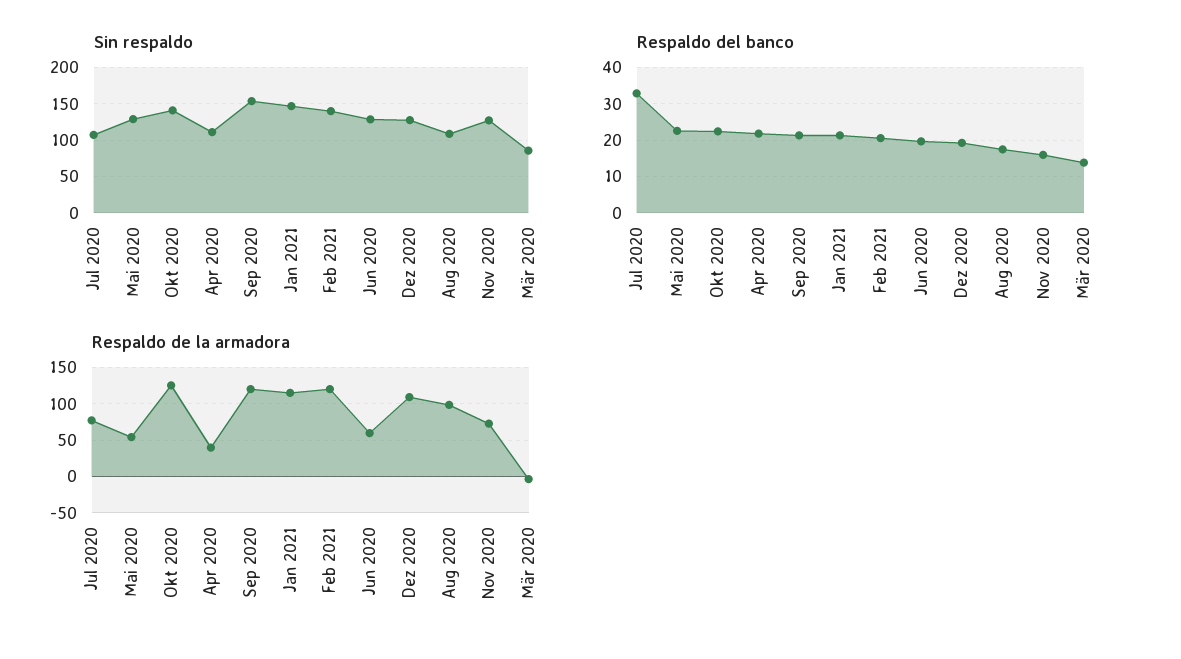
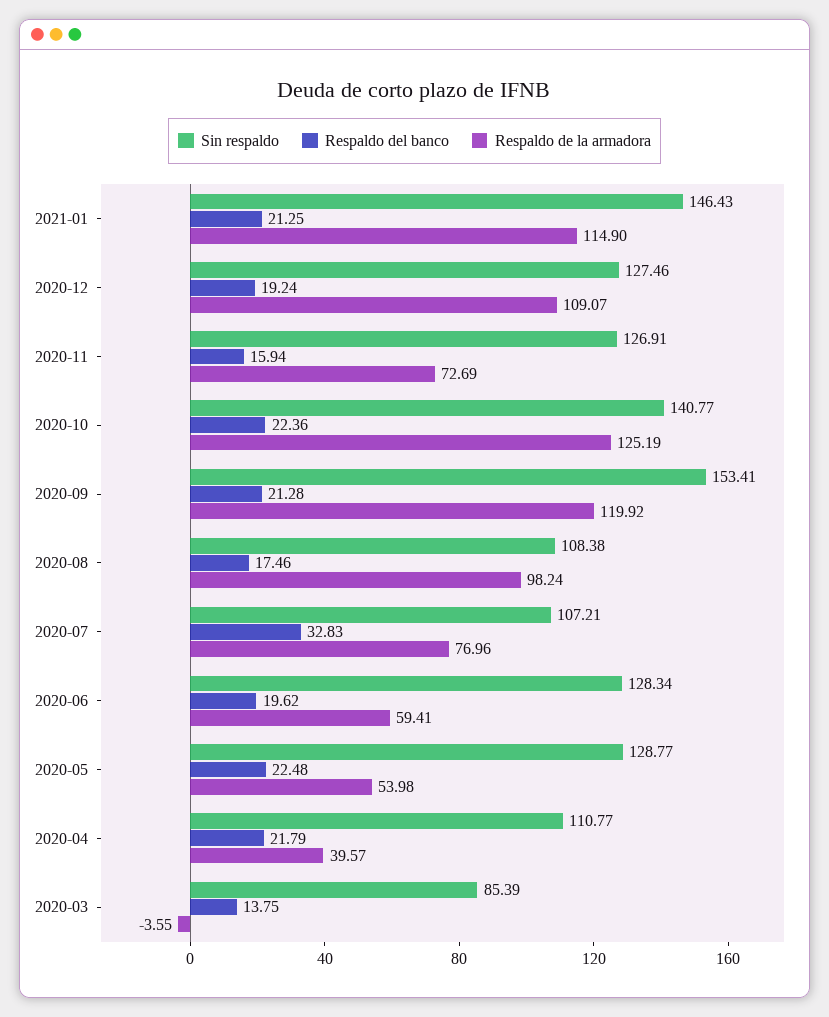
  {
    "Sin respaldo": {
      "Jul 2020": 107.21,
      "Mai 2020": 128.77,
      "Okt 2020": 140.77,
      "Apr 2020": 110.77,
      "Sep 2020": 153.41,
      "Jan 2021": 146.43,
-     "Feb 2021": 140,
      "Jun 2020": 128.34,
      "Dez 2020": 127.46,
      "Aug 2020": 108.38,
      "Nov 2020": 126.91,
      "Mär 2020": 85.39
    },
    "Respaldo del banco": {
      "Jul 2020": 32.83,
      "Mai 2020": 22.48,
      "Okt 2020": 22.36,
      "Apr 2020": 21.79,
      "Sep 2020": 21.28,
      "Jan 2021": 21.25,
-     "Feb 2021": 20,
      "Jun 2020": 19.62,
      "Dez 2020": 19.24,
      "Aug 2020": 17.46,
      "Nov 2020": 15.94,
      "Mär 2020": 13.75
    },
    "Respaldo de la armadora": {
      "Jul 2020": 76.96,
      "Mai 2020": 53.98,
      "Okt 2020": 125.19,
      "Apr 2020": 39.57,
      "Sep 2020": 119.92,
      "Jan 2021": 114.9,
-     "Feb 2021": 120,
      "Jun 2020": 59.41,
      "Dez 2020": 109.07,
      "Aug 2020": 98.24,
      "Nov 2020": 72.69,
      "Mär 2020": -3.55
    }
  }

